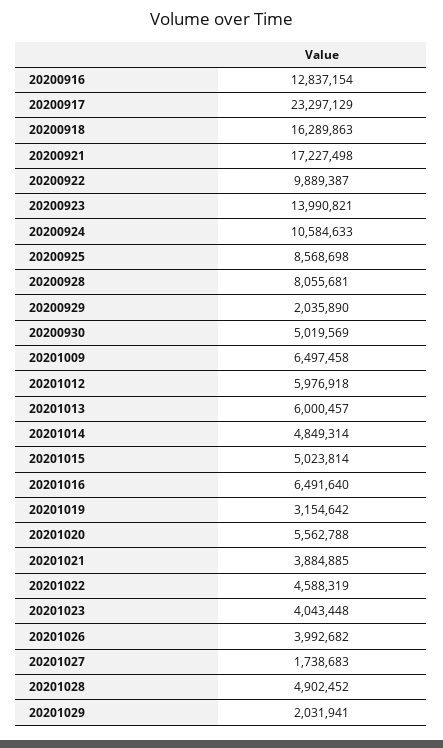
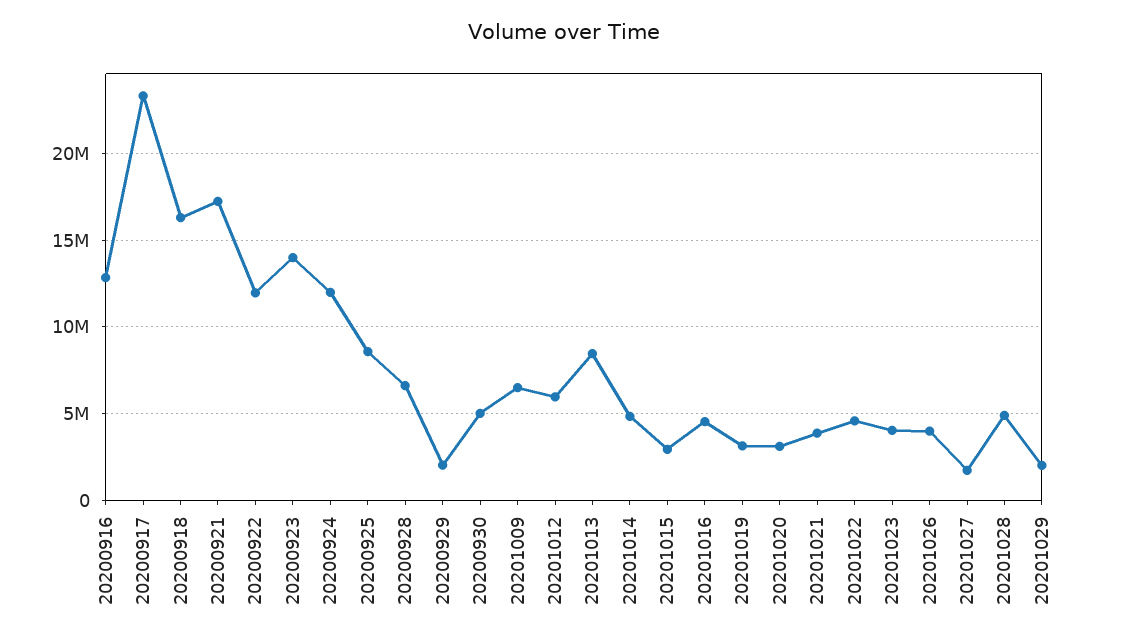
  {
    "20200916": 12837154,
    "20200917": 23297129,
    "20200918": 16289863,
    "20200921": 17227498,
-   "20200922": 9889387,
+   "20200922": 12000000,
    "20200923": 13990821,
-   "20200924": 10584633,
+   "20200924": 12000000,
    "20200925": 8568698,
-   "20200928": 8055681,
+   "20200928": 6500000,
    "20200929": 2035890,
    "20200930": 5019569,
    "20201009": 6497458,
    "20201012": 5976918,
-   "20201013": 6000457,
+   "20201013": 8500000,
    "20201014": 4849314,
-   "20201015": 5023814,
+   "20201015": 3000000,
-   "20201016": 6491640,
+   "20201016": 4500000,
    "20201019": 3154642,
-   "20201020": 5562788,
+   "20201020": 3000000,
    "20201021": 3884885,
    "20201022": 4588319,
    "20201023": 4043448,
    "20201026": 3992682,
    "20201027": 1738683,
    "20201028": 4902452,
    "20201029": 2031941
  }

